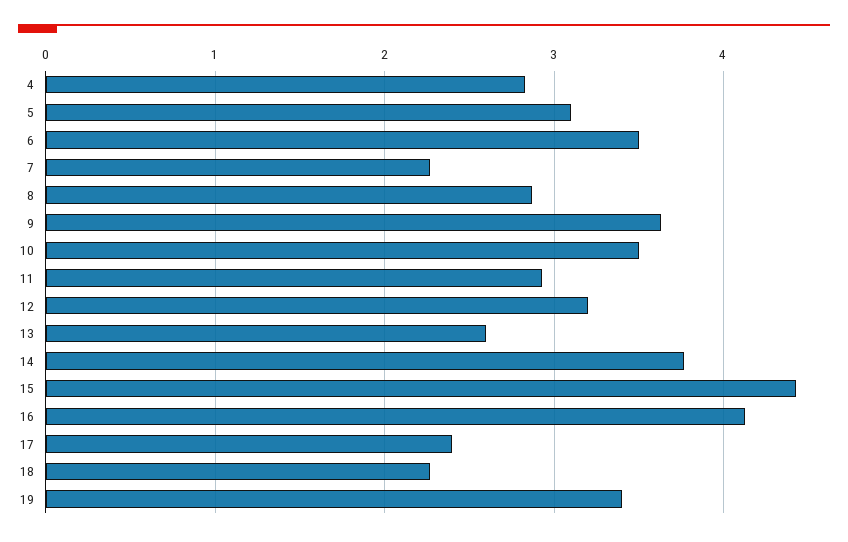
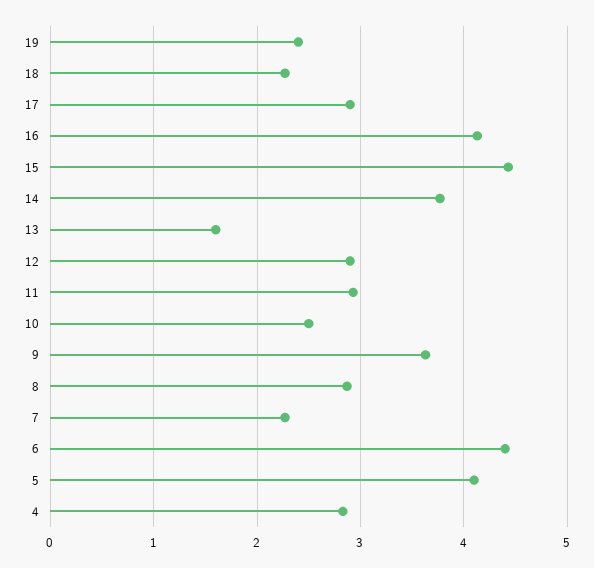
  {
    "4": 2.8,
-   "5": 3.1,
+   "5": 4.1,
-   "6": 3.5,
+   "6": 4.4,
    "7": 2.3,
    "8": 2.9,
    "9": 3.6,
-   "10": 3.5,
+   "10": 2.5,
    "11": 2.9,
-   "12": 3.2,
+   "12": 2.9,
-   "13": 2.6,
+   "13": 1.6,
    "14": 3.8,
    "15": 4.4,
    "16": 4.1,
-   "17": 2.4,
+   "17": 2.9,
    "18": 2.3,
-   "19": 3.4
+   "19": 2.4
  }

